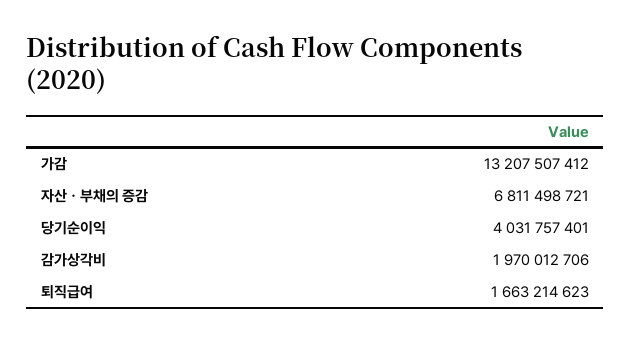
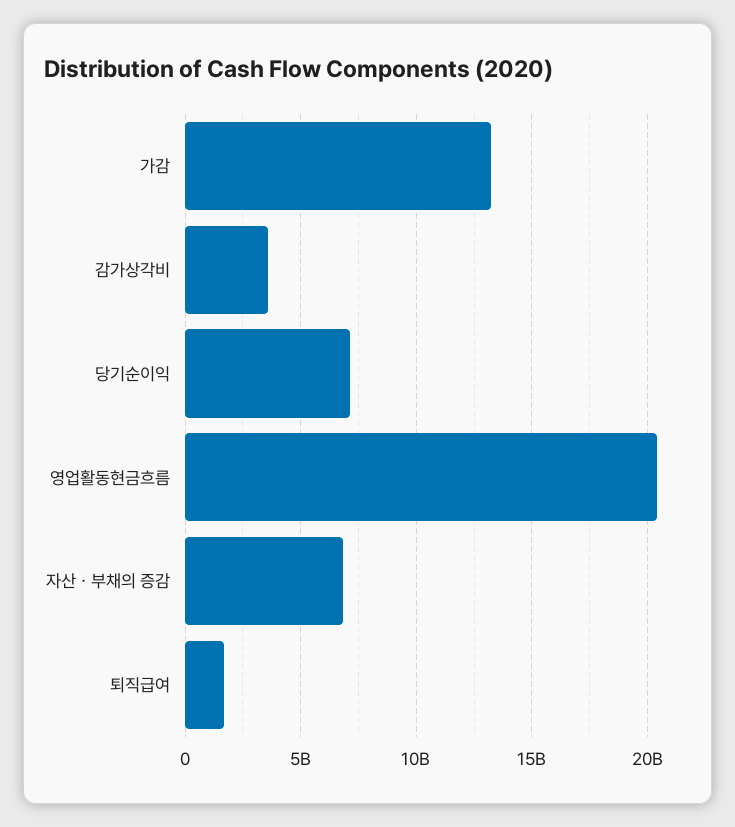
  {
    "가감": 13207507412,
    "자산ㆍ부채의 증감": 6811498721,
-   "당기순이익": 4031757401,
+   "당기순이익": 7000000000,
-   "감가상각비": 1970012706,
+   "감가상각비": 3500000000,
-   "퇴직급여": 1663214623
+   "퇴직급여": 1663214623,
+   "영업활동현금흐름": 20500000000
  }

